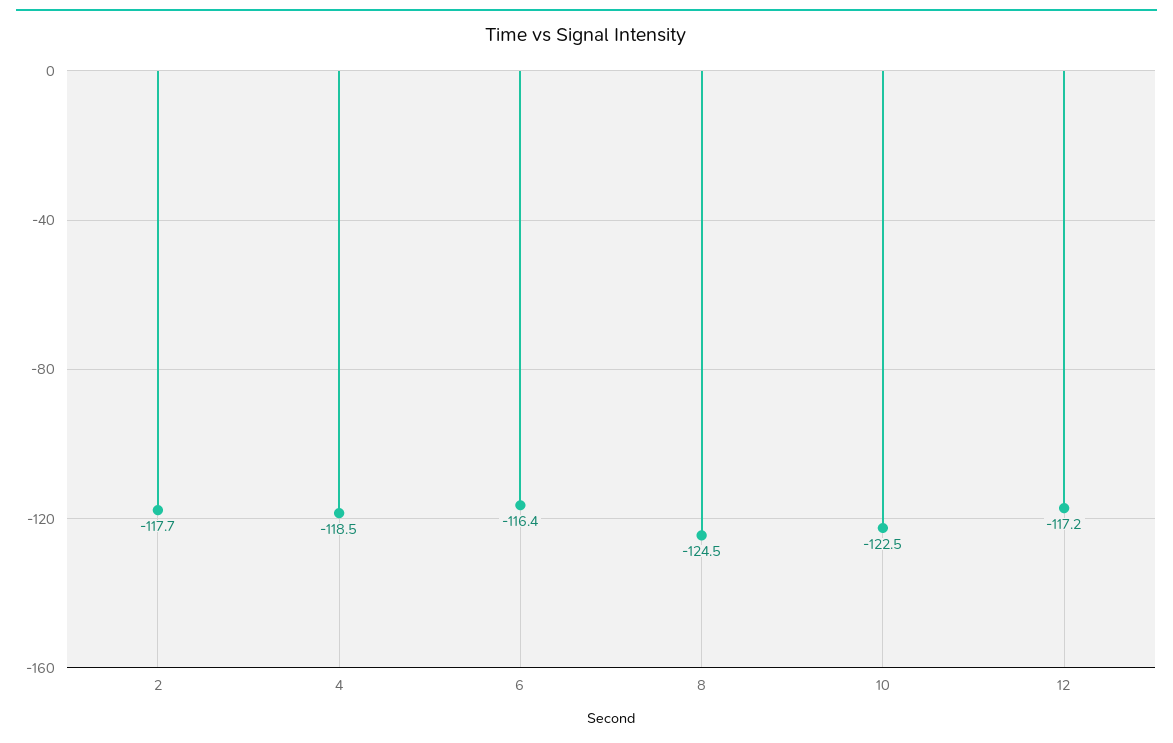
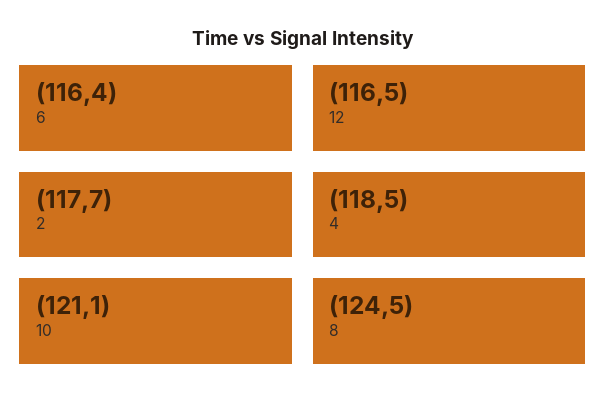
  {
    "2": -117.7,
    "4": -118.5,
    "6": -116.4,
    "8": -124.5,
-   "10": -122.5,
+   "10": -121.1,
-   "12": -117.2
+   "12": -116.5
  }

